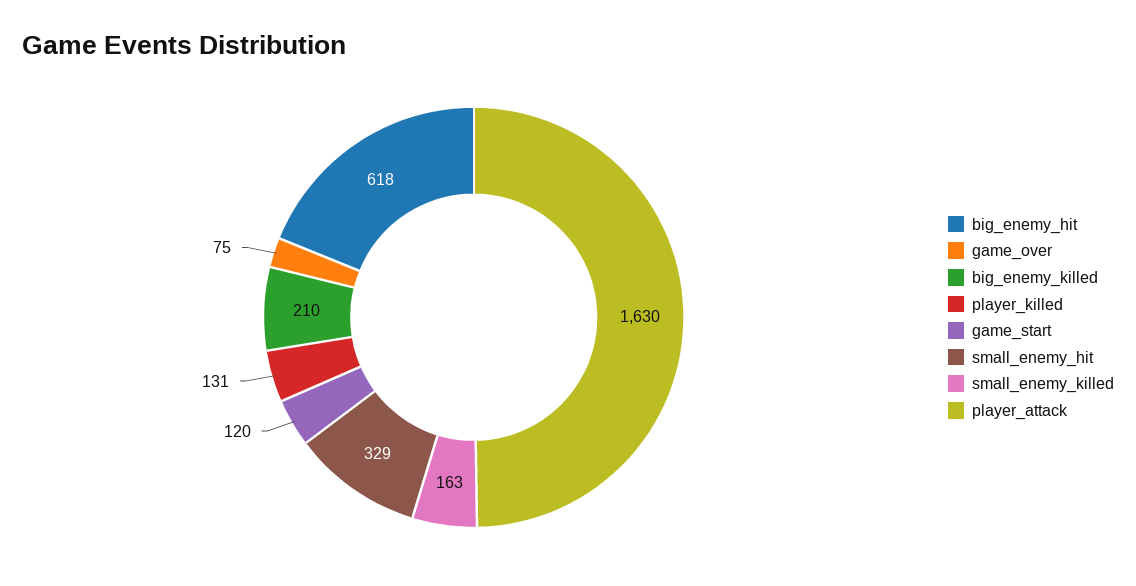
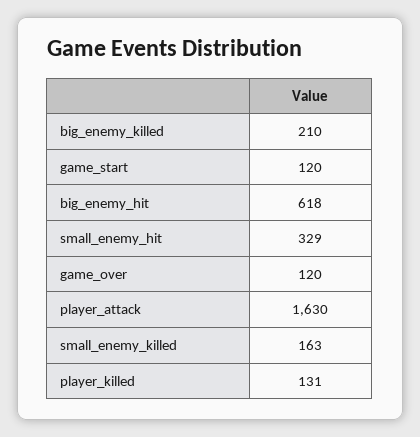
  {
    "big_enemy_hit": 618,
-   "game_over": 75,
+   "game_over": 120,
    "big_enemy_killed": 210,
    "player_killed": 131,
    "game_start": 120,
    "small_enemy_hit": 329,
    "small_enemy_killed": 163,
    "player_attack": 1630
  }

